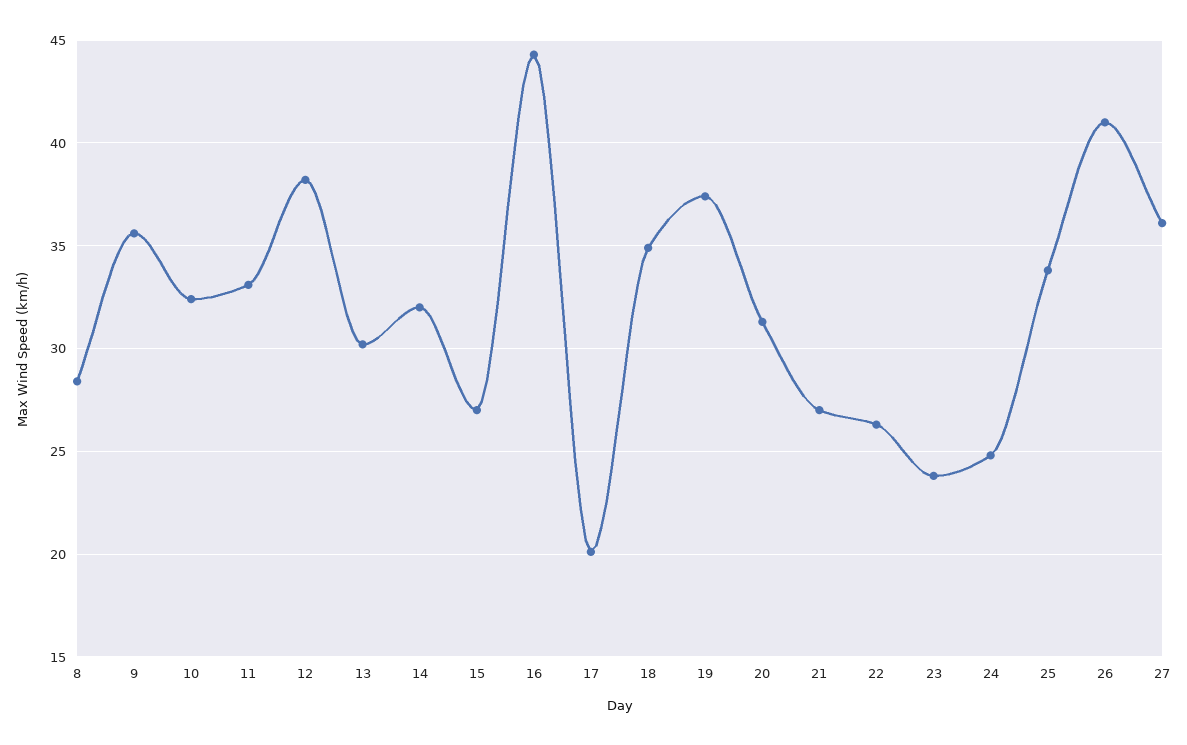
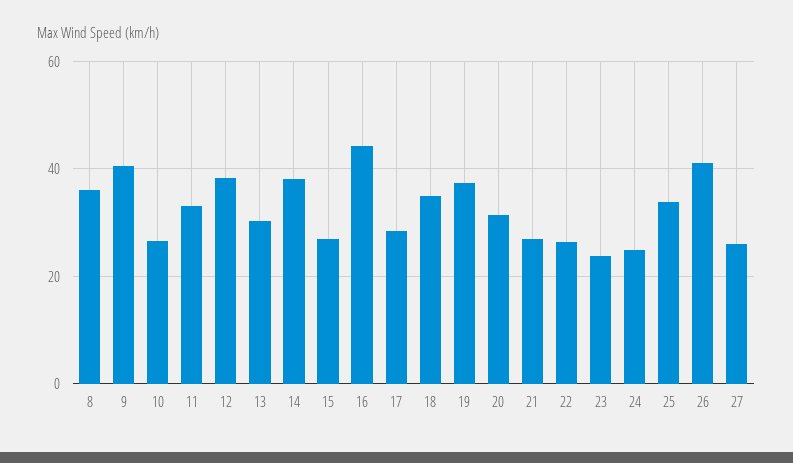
  {
-   "8": 28.5,
+   "8": 36,
-   "9": 35.5,
+   "9": 40,
-   "10": 32.5,
+   "10": 26,
    "11": 33,
    "12": 38,
    "13": 30,
-   "14": 32,
+   "14": 38,
    "15": 27,
    "16": 44.5,
-   "17": 20,
+   "17": 28,
    "18": 35,
    "19": 37.5,
    "20": 31.5,
    "21": 27,
    "22": 26.5,
    "23": 24,
    "24": 25,
    "25": 34,
    "26": 41,
-   "27": 36
+   "27": 26
  }

